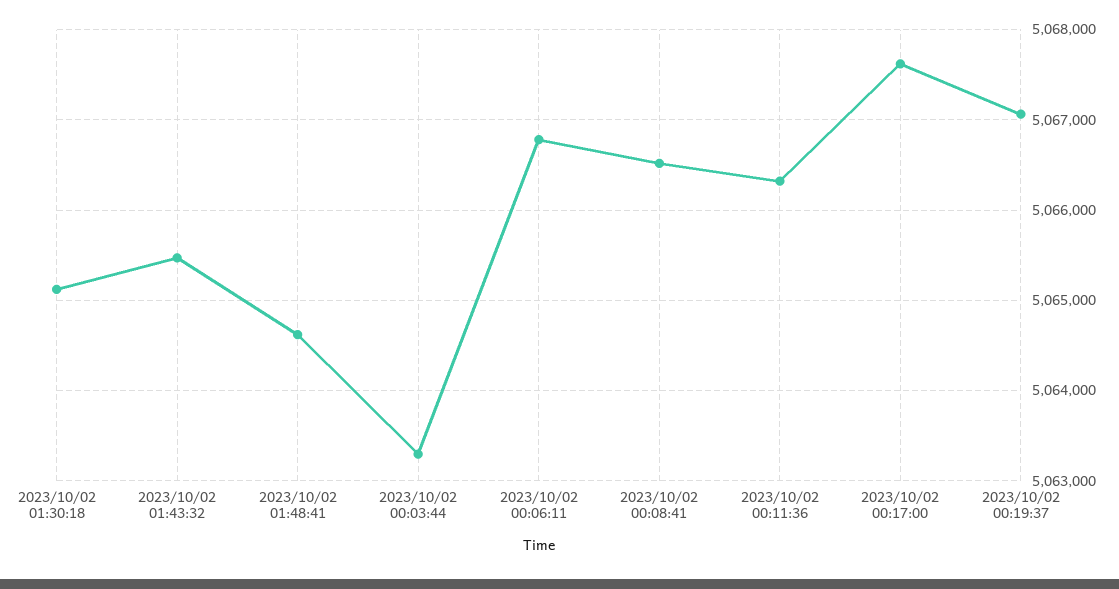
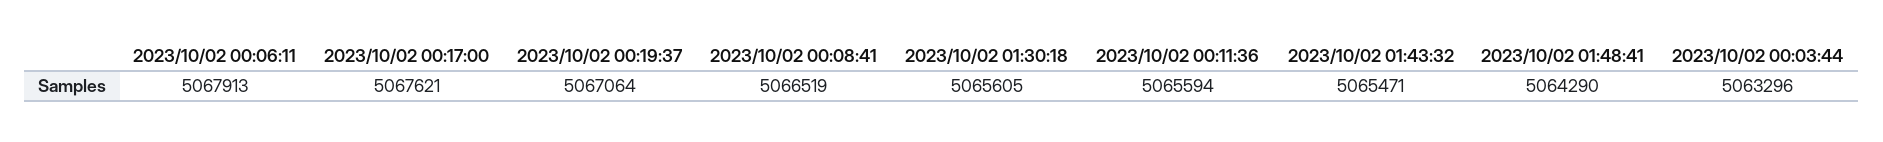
  {
-   "2023/10/02 01:30:18": 5065100,
+   "2023/10/02 01:30:18": 5065605,
    "2023/10/02 01:43:32": 5065471,
-   "2023/10/02 01:48:41": 5064600,
+   "2023/10/02 01:48:41": 5064290,
    "2023/10/02 00:03:44": 5063296,
-   "2023/10/02 00:06:11": 5066800,
+   "2023/10/02 00:06:11": 5067913,
    "2023/10/02 00:08:41": 5066519,
-   "2023/10/02 00:11:36": 5066300,
+   "2023/10/02 00:11:36": 5065594,
    "2023/10/02 00:17:00": 5067621,
    "2023/10/02 00:19:37": 5067064
  }

